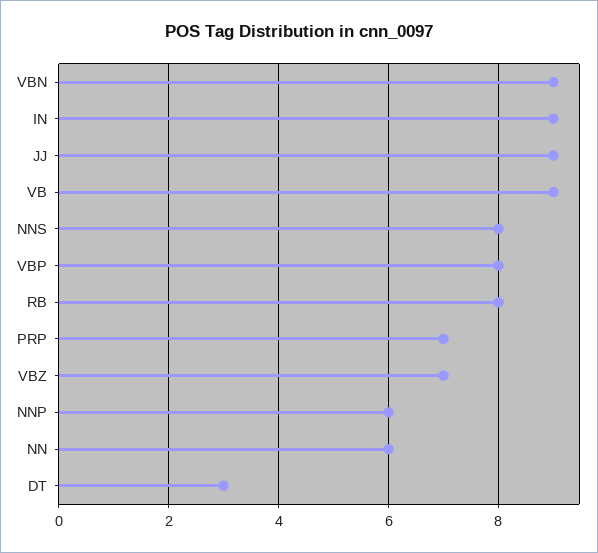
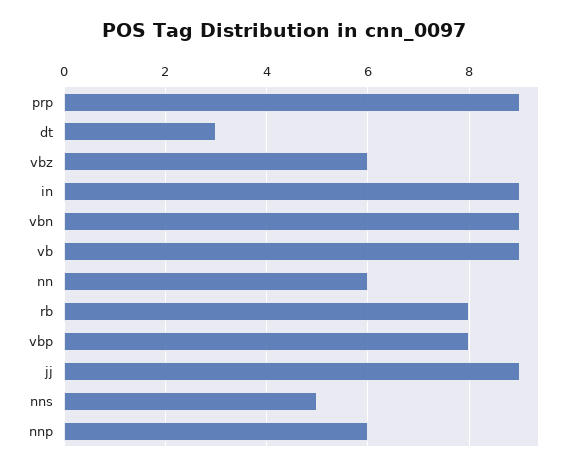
  {
    "VBN": 9,
    "IN": 9,
    "JJ": 9,
    "VB": 9,
-   "NNS": 8,
+   "NNS": 5,
    "VBP": 8,
    "RB": 8,
-   "PRP": 7,
+   "PRP": 9,
-   "VBZ": 7,
+   "VBZ": 6,
    "NNP": 6,
    "NN": 6,
    "DT": 3
  }

